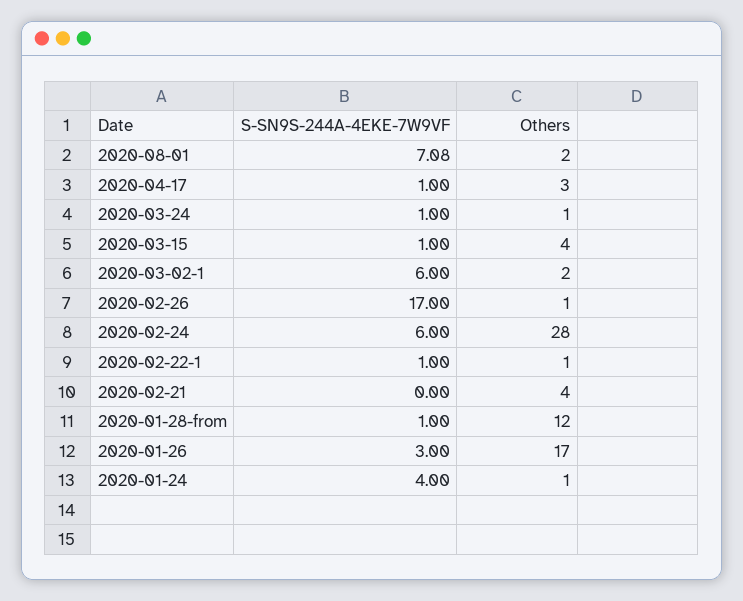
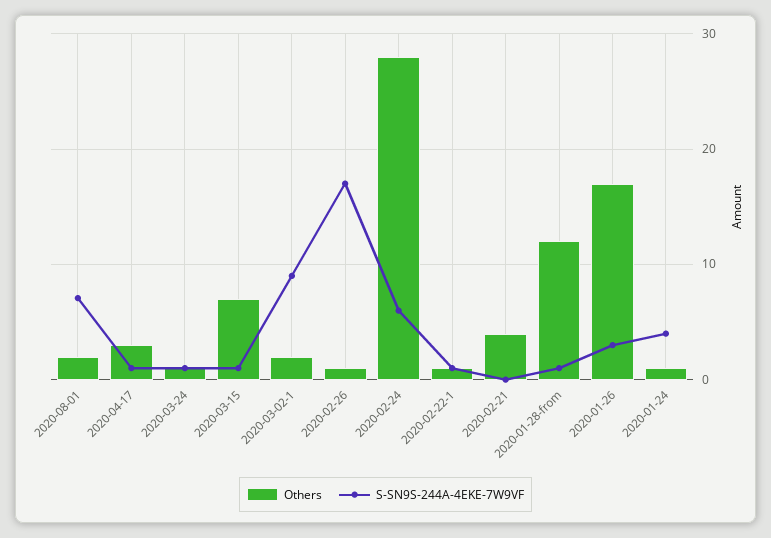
  {
    "S-SN9S-244A-4EKE-7W9VF": {
      "2020-08-01": 7.08,
      "2020-04-17": 1,
      "2020-03-24": 1,
      "2020-03-15": 1,
-     "2020-03-02-1": 6,
+     "2020-03-02-1": 9,
      "2020-02-26": 17,
      "2020-02-24": 6,
      "2020-02-22-1": 1,
      "2020-02-21": 0,
      "2020-01-28-from": 1,
      "2020-01-26": 3,
      "2020-01-24": 4
    },
    "Others": {
      "2020-08-01": 2,
      "2020-04-17": 3,
      "2020-03-24": 1,
-     "2020-03-15": 4,
+     "2020-03-15": 7,
      "2020-03-02-1": 2,
      "2020-02-26": 1,
      "2020-02-24": 28,
      "2020-02-22-1": 1,
      "2020-02-21": 4,
      "2020-01-28-from": 12,
      "2020-01-26": 17,
      "2020-01-24": 1
    }
  }

